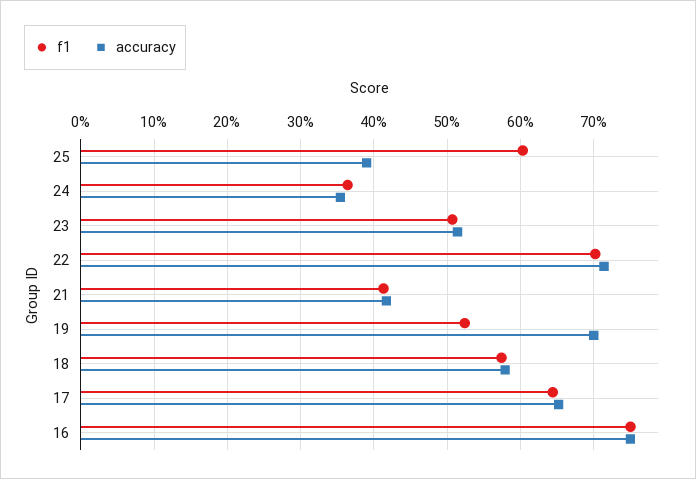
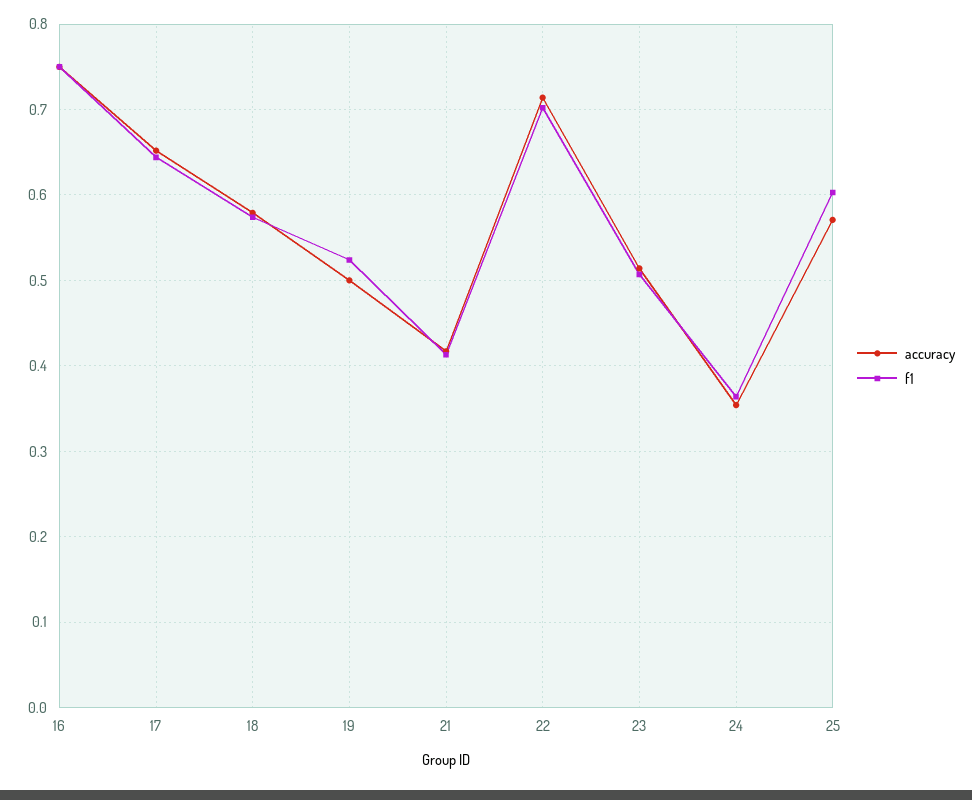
  {
    "f1": {
      "25": 0.6,
      "24": 0.36,
      "23": 0.51,
      "22": 0.7,
      "21": 0.41,
      "19": 0.52,
      "18": 0.57,
      "17": 0.64,
      "16": 0.75
    },
    "accuracy": {
-     "25": 0.39,
+     "25": 0.57,
      "24": 0.35,
      "23": 0.51,
      "22": 0.71,
      "21": 0.42,
-     "19": 0.7,
+     "19": 0.5,
      "18": 0.58,
      "17": 0.65,
      "16": 0.75
    }
  }

